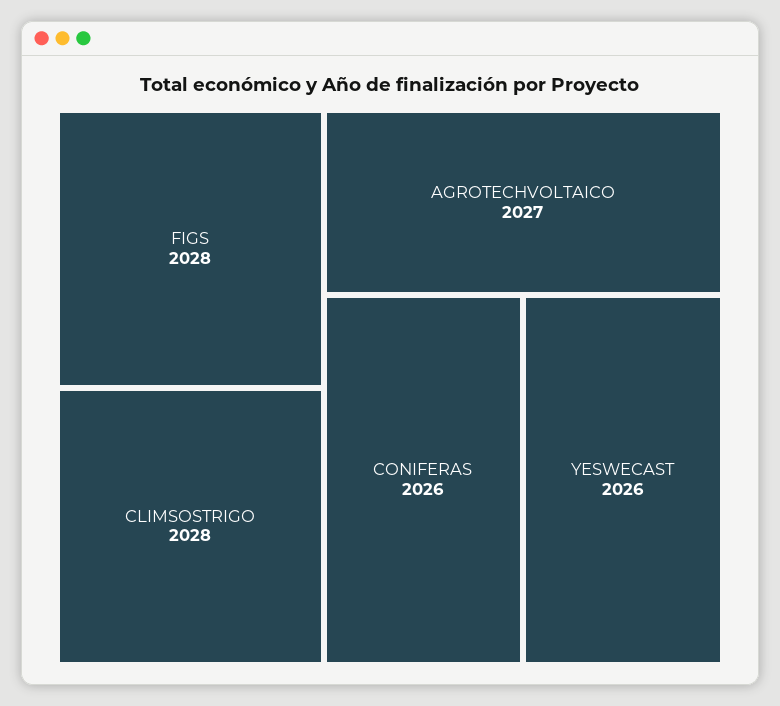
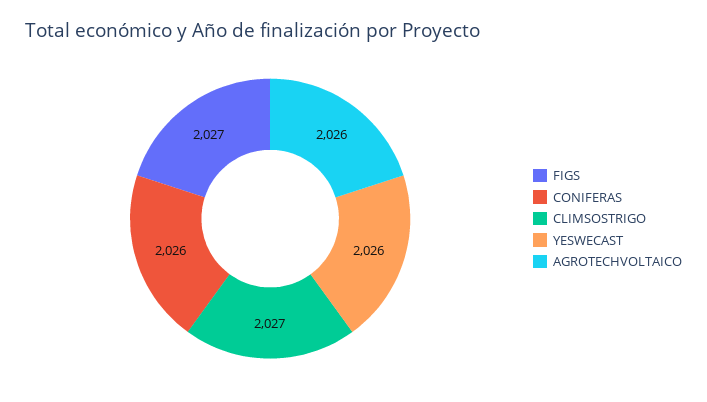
  {
-   "FIGS": 2028,
+   "FIGS": 2027,
-   "CLIMSOSTRIGO": 2028,
+   "CLIMSOSTRIGO": 2027,
-   "AGROTECHVOLTAICO": 2027,
+   "AGROTECHVOLTAICO": 2026,
    "CONIFERAS": 2026,
    "YESWECAST": 2026
  }

